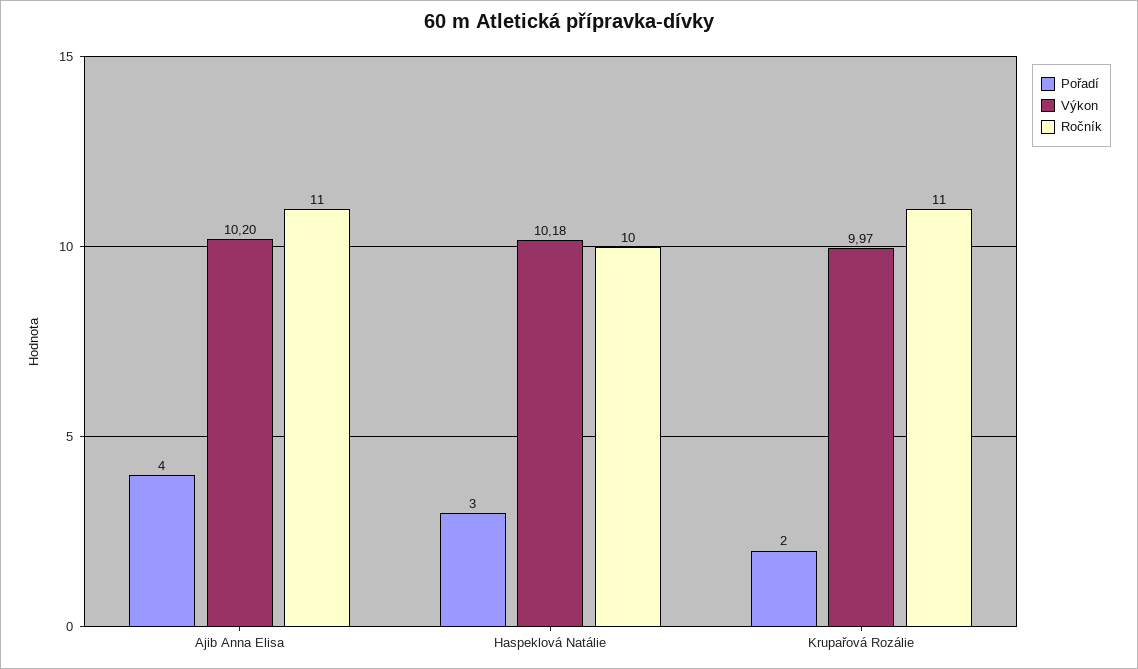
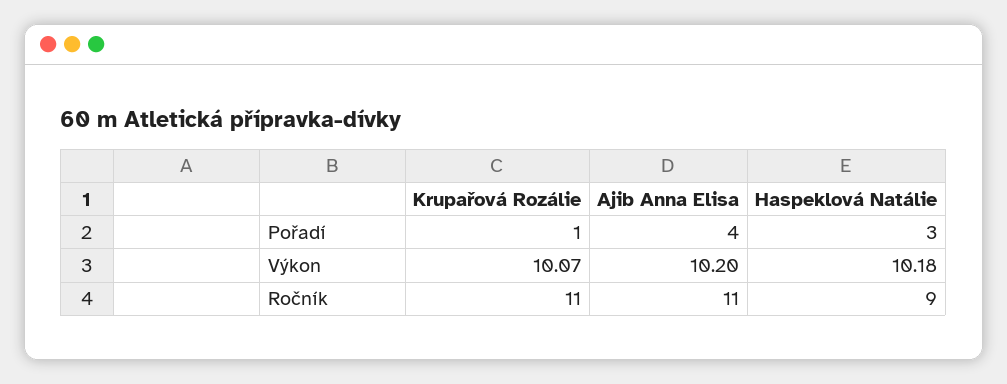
  {
    "Pořadí": {
      "Ajib Anna Elisa": 4,
      "Haspeklová Natálie": 3,
-     "Krupařová Rozálie": 2
+     "Krupařová Rozálie": 1
    },
    "Výkon": {
      "Ajib Anna Elisa": 10.2,
      "Haspeklová Natálie": 10.18,
-     "Krupařová Rozálie": 9.97
+     "Krupařová Rozálie": 10.07
    },
    "Ročník": {
      "Ajib Anna Elisa": 11,
-     "Haspeklová Natálie": 10,
+     "Haspeklová Natálie": 9,
      "Krupařová Rozálie": 11
    }
  }

